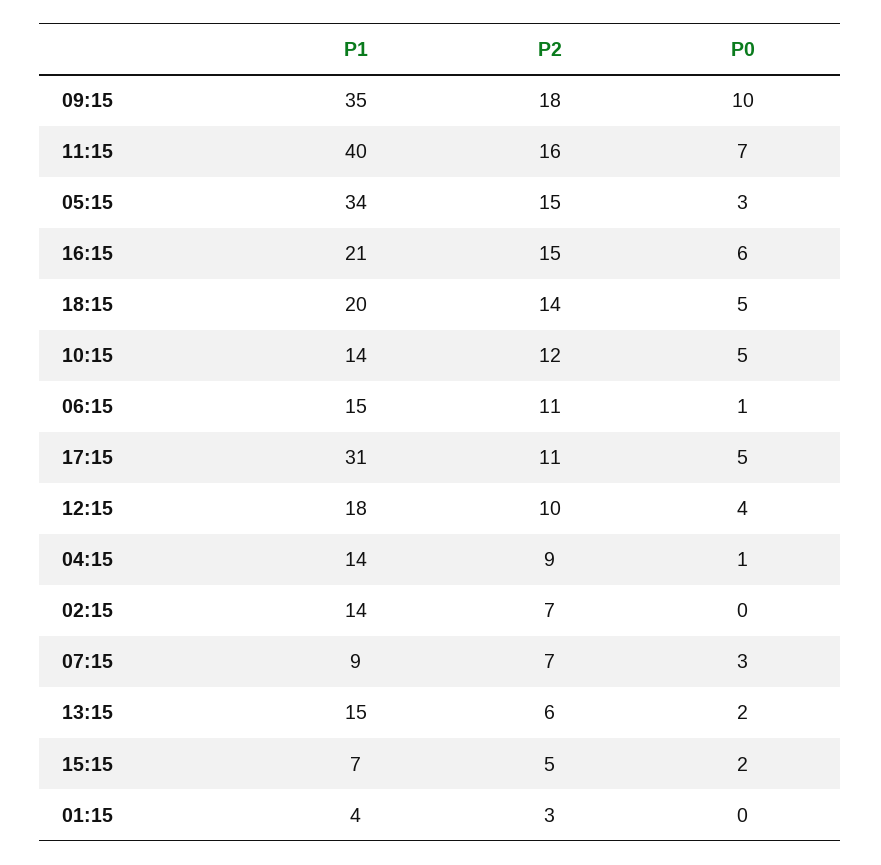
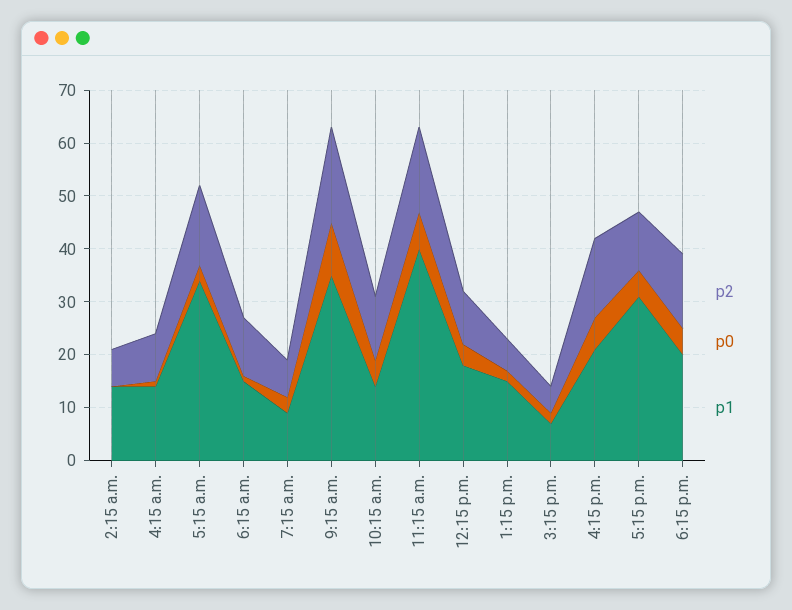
  {
    "P1": {
      "09:15": 35,
      "11:15": 40,
      "05:15": 34,
      "16:15": 21,
      "18:15": 20,
      "10:15": 14,
      "06:15": 15,
      "17:15": 31,
      "12:15": 18,
      "04:15": 14,
      "02:15": 14,
      "07:15": 9,
      "13:15": 15,
-     "15:15": 7,
+     "15:15": 7
-     "01:15": 4
    },
    "P2": {
      "09:15": 18,
      "11:15": 16,
      "05:15": 15,
      "16:15": 15,
      "18:15": 14,
      "10:15": 12,
      "06:15": 11,
      "17:15": 11,
      "12:15": 10,
      "04:15": 9,
      "02:15": 7,
      "07:15": 7,
      "13:15": 6,
-     "15:15": 5,
+     "15:15": 5
-     "01:15": 3
    },
    "P0": {
      "09:15": 10,
      "11:15": 7,
      "05:15": 3,
      "16:15": 6,
      "18:15": 5,
      "10:15": 5,
      "06:15": 1,
      "17:15": 5,
      "12:15": 4,
      "04:15": 1,
      "02:15": 0,
      "07:15": 3,
      "13:15": 2,
-     "15:15": 2,
+     "15:15": 2
-     "01:15": 0
    }
  }

